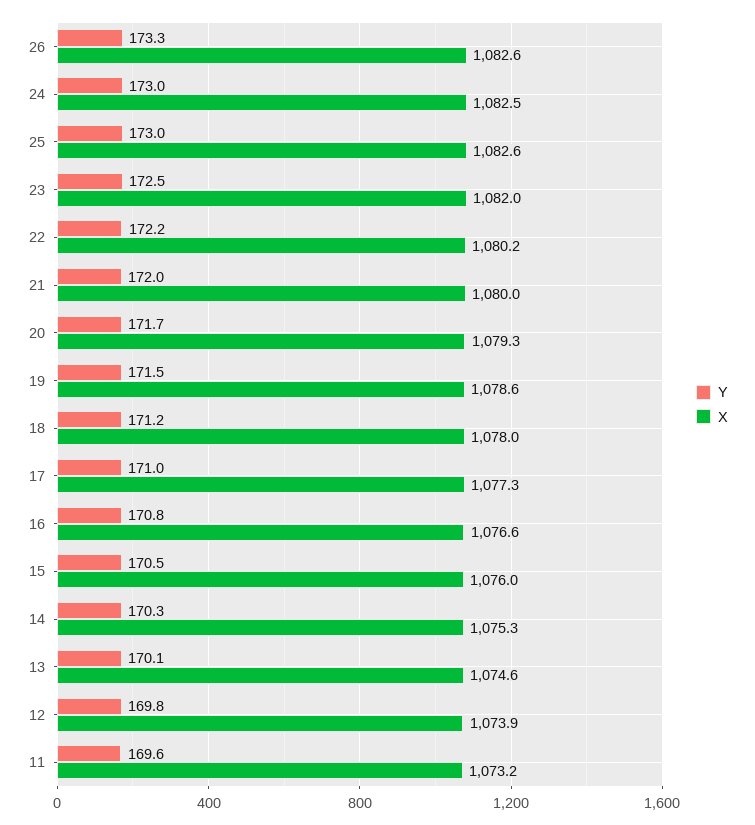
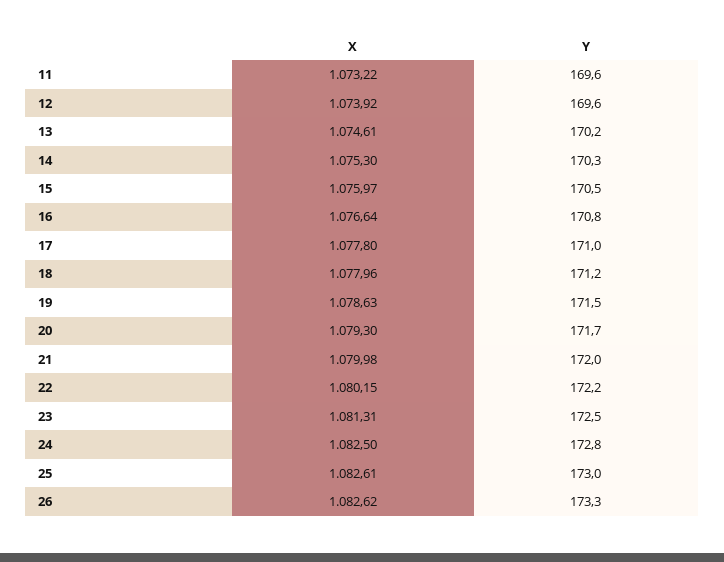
  {
    "Y": {
      "26": 173.3,
-     "24": 173,
+     "24": 172.8,
      "25": 173,
      "23": 172.5,
      "22": 172.2,
      "21": 172,
      "20": 171.7,
      "19": 171.5,
      "18": 171.2,
      "17": 171,
      "16": 170.8,
      "15": 170.5,
      "14": 170.3,
-     "13": 170.1,
+     "13": 170.2,
-     "12": 169.8,
+     "12": 169.6,
      "11": 169.6
    },
    "X": {
      "26": 1082.62,
      "24": 1082.5,
      "25": 1082.61,
-     "23": 1082,
+     "23": 1081.31,
      "22": 1080.15,
      "21": 1079.98,
      "20": 1079.3,
      "19": 1078.63,
      "18": 1077.96,
-     "17": 1077.3,
+     "17": 1077.8,
      "16": 1076.64,
      "15": 1075.97,
      "14": 1075.3,
      "13": 1074.61,
      "12": 1073.92,
      "11": 1073.22
    }
  }

